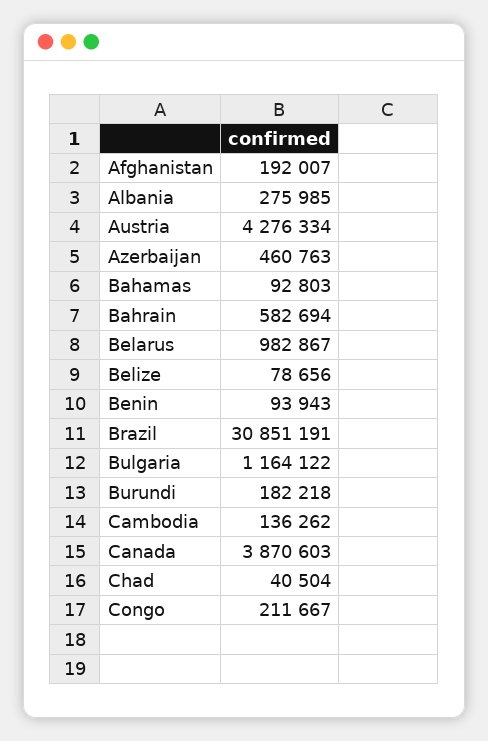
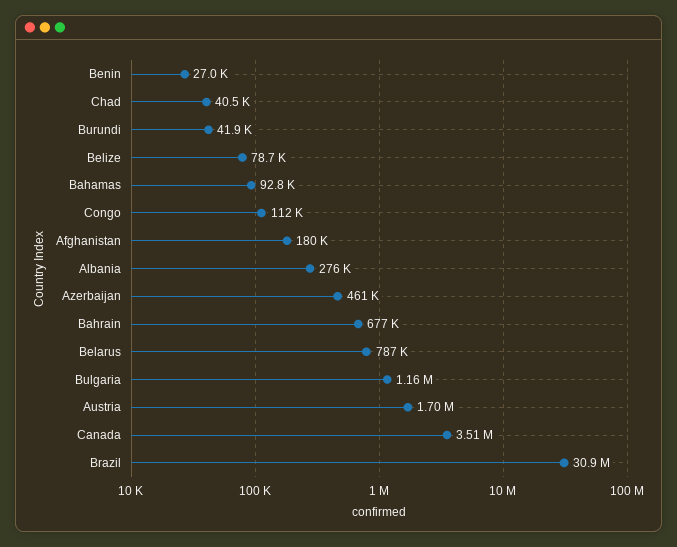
  {
-   "Afghanistan": 192007,
+   "Afghanistan": 180000,
    "Albania": 275985,
-   "Austria": 4276334,
+   "Austria": 1700000,
    "Azerbaijan": 460763,
    "Bahamas": 92803,
-   "Bahrain": 582694,
+   "Bahrain": 677000,
-   "Belarus": 982867,
+   "Belarus": 787000,
    "Belize": 78656,
-   "Benin": 93943,
+   "Benin": 27000,
    "Brazil": 30851191,
    "Bulgaria": 1164122,
-   "Burundi": 182218,
+   "Burundi": 41900,
-   "Cambodia": 136262,
-   "Canada": 3870603,
+   "Canada": 3510000,
    "Chad": 40504,
-   "Congo": 211667
+   "Congo": 112000
  }

